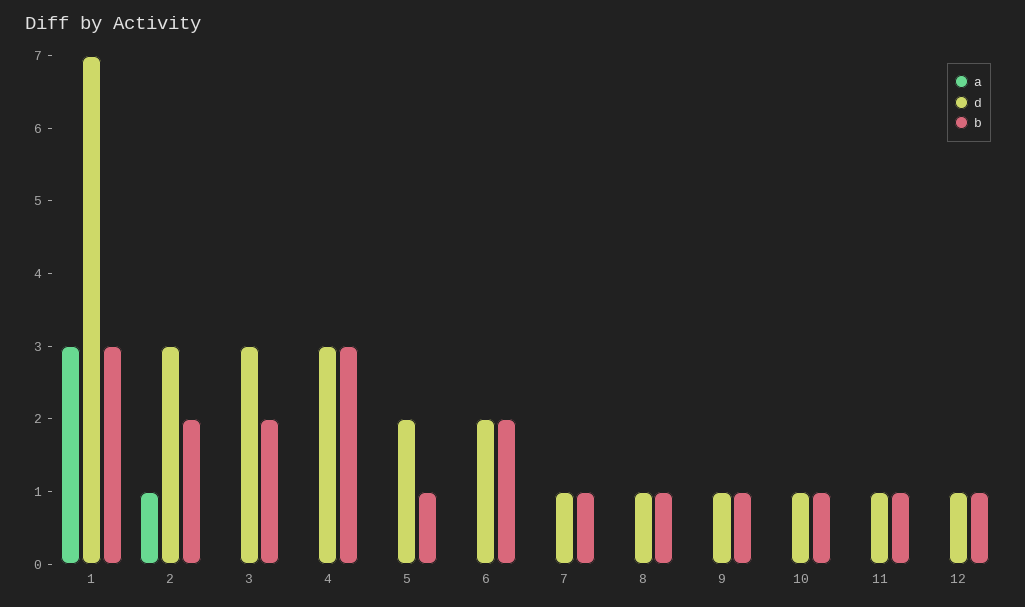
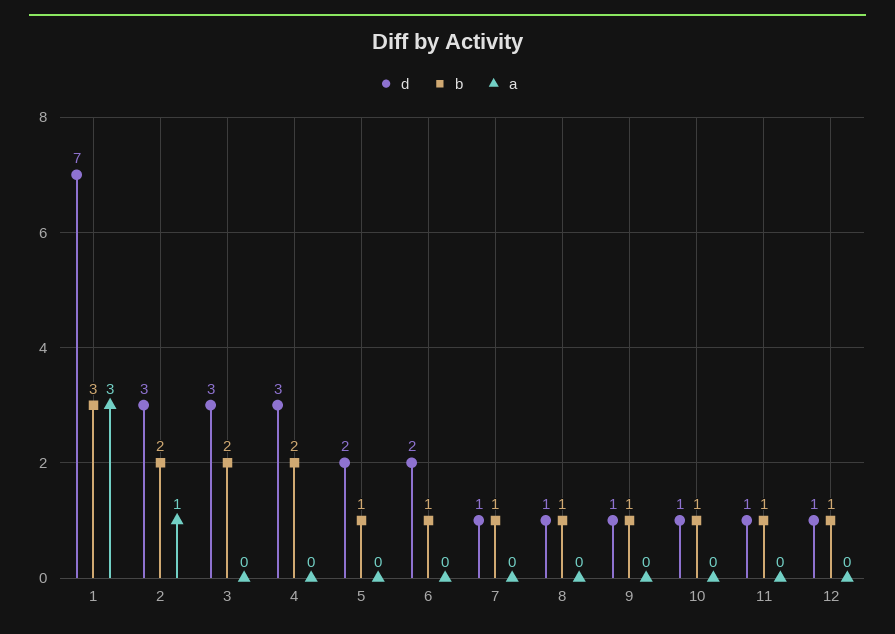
  {
    "a": {
      "1": 3,
      "2": 1,
      "3": 0,
      "4": 0,
      "5": 0,
      "6": 0,
      "7": 0,
      "8": 0,
      "9": 0,
      "10": 0,
      "11": 0,
      "12": 0
    },
    "d": {
      "1": 7,
      "2": 3,
      "3": 3,
      "4": 3,
      "5": 2,
      "6": 2,
      "7": 1,
      "8": 1,
      "9": 1,
      "10": 1,
      "11": 1,
      "12": 1
    },
    "b": {
      "1": 3,
      "2": 2,
      "3": 2,
-     "4": 3,
+     "4": 2,
      "5": 1,
-     "6": 2,
+     "6": 1,
      "7": 1,
      "8": 1,
      "9": 1,
      "10": 1,
      "11": 1,
      "12": 1
    }
  }

